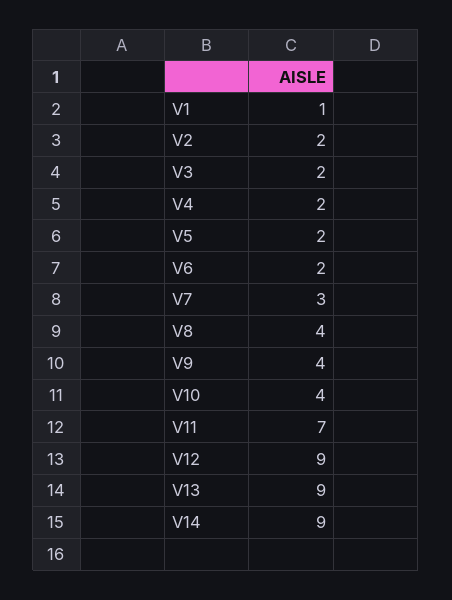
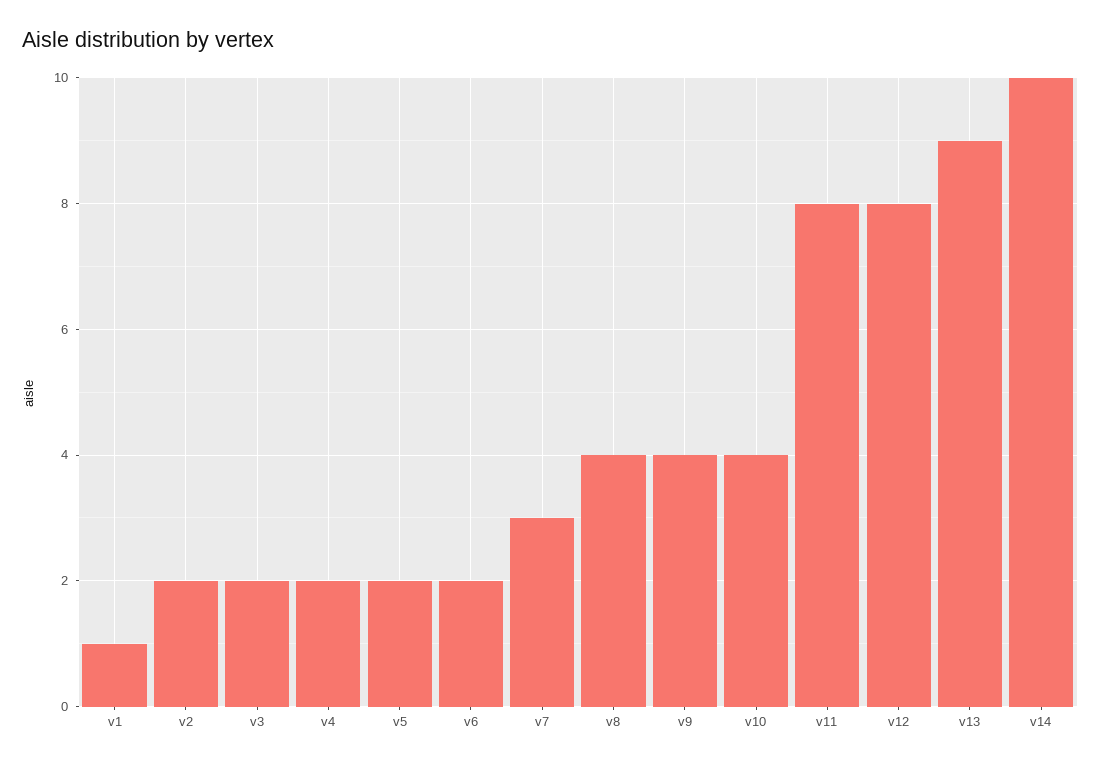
  {
    "V1": 1,
    "V2": 2,
    "V3": 2,
    "V4": 2,
    "V5": 2,
    "V6": 2,
    "V7": 3,
    "V8": 4,
    "V9": 4,
    "V10": 4,
-   "V11": 7,
+   "V11": 8,
-   "V12": 9,
+   "V12": 8,
    "V13": 9,
-   "V14": 9
+   "V14": 10
  }

